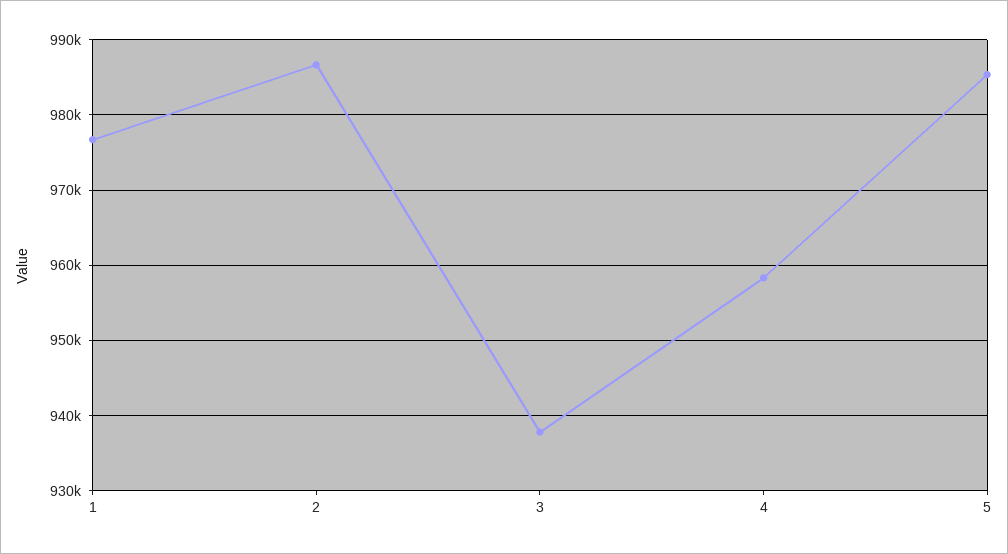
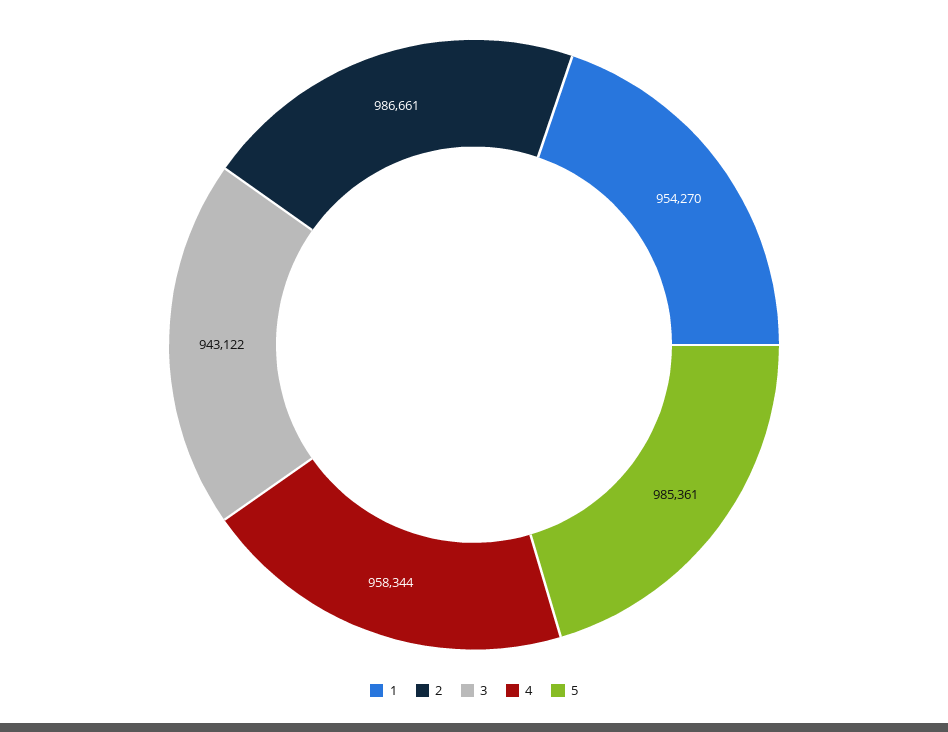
  {
-   "1": 977000,
+   "1": 954270,
    "2": 986661,
-   "3": 938000,
+   "3": 943122,
    "4": 958344,
    "5": 985361
  }

